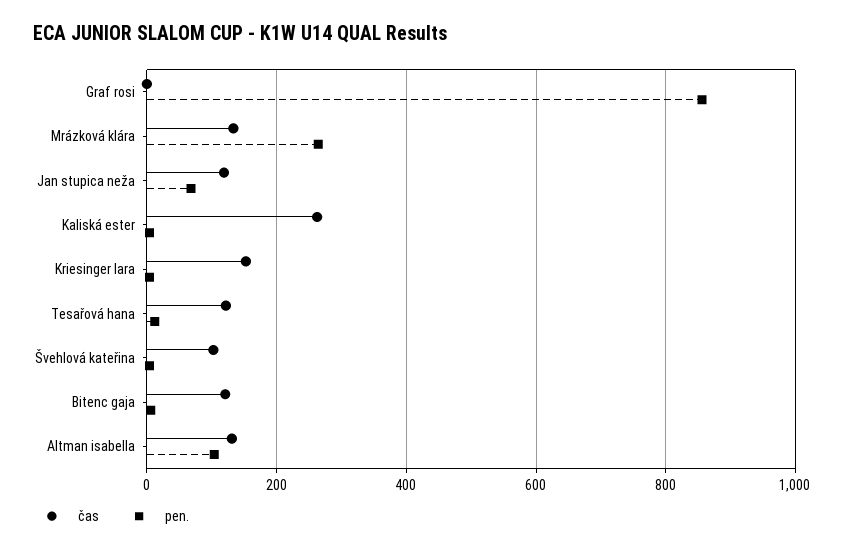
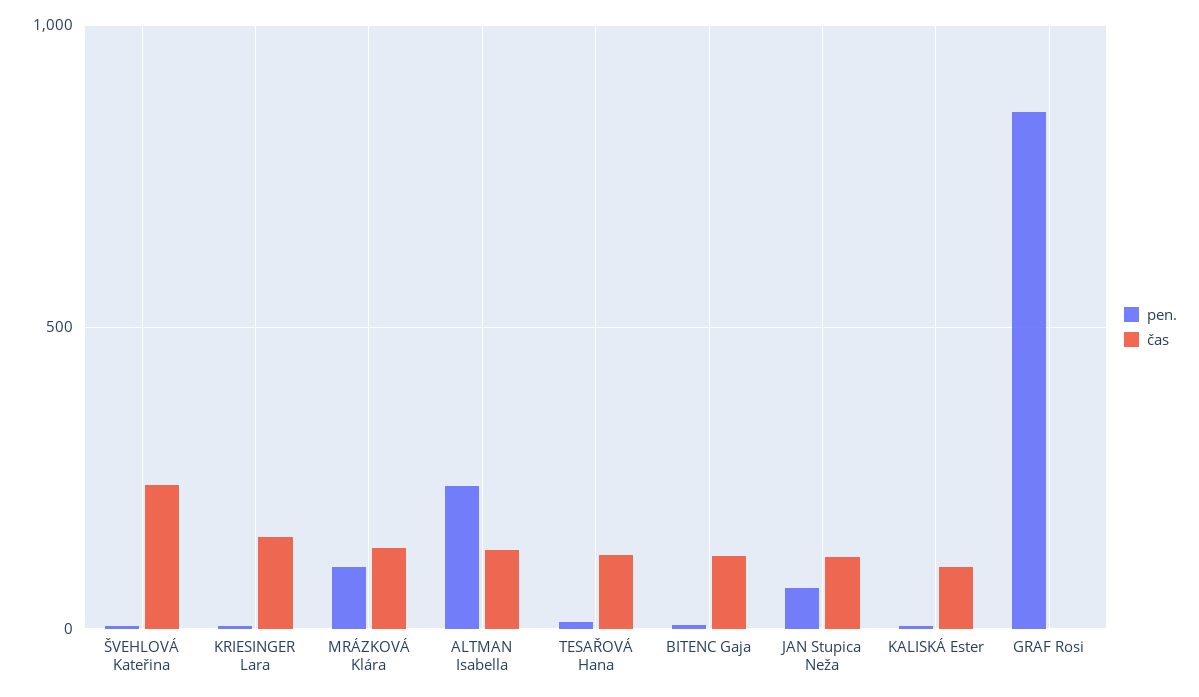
  {
    "čas": {
      "Graf rosi": 0,
      "Mrázková klára": 140,
      "Jan stupica neža": 120,
-     "Kaliská ester": 260,
+     "Kaliská ester": 100,
      "Kriesinger lara": 160,
      "Tesařová hana": 120,
-     "Švehlová kateřina": 100,
+     "Švehlová kateřina": 250,
      "Bitenc gaja": 120,
      "Altman isabella": 140
    },
    "pen.": {
      "Graf rosi": 860,
-     "Mrázková klára": 260,
+     "Mrázková klára": 100,
      "Jan stupica neža": 60,
      "Kaliská ester": 0,
      "Kriesinger lara": 0,
      "Tesařová hana": 20,
      "Švehlová kateřina": 0,
      "Bitenc gaja": 0,
-     "Altman isabella": 100
+     "Altman isabella": 250
    }
  }

